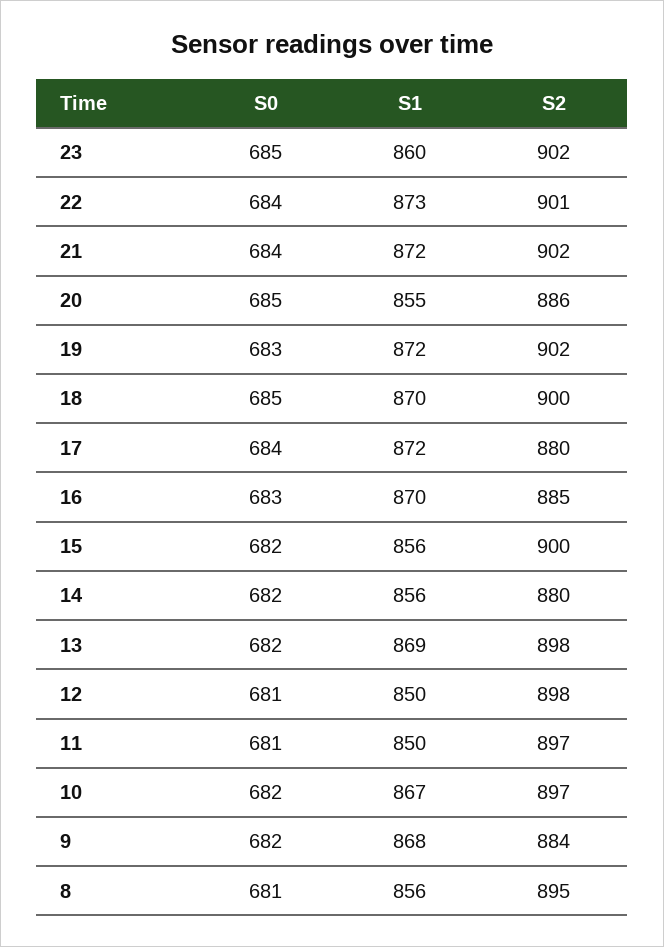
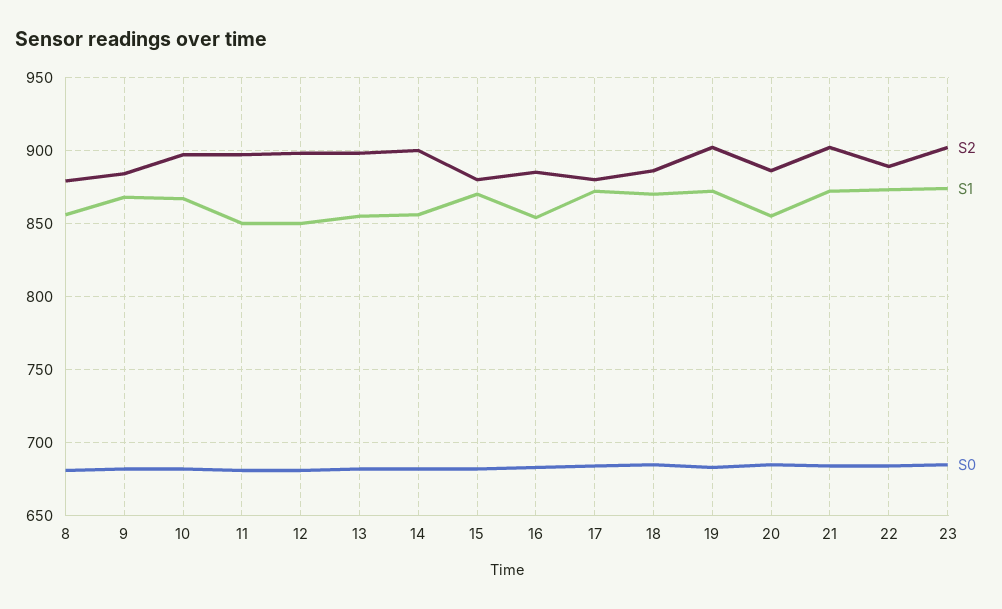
  {
    "S0": {
      "23": 685,
      "22": 684,
      "21": 684,
      "20": 685,
      "19": 683,
      "18": 685,
      "17": 684,
      "16": 683,
      "15": 682,
      "14": 682,
      "13": 682,
      "12": 681,
      "11": 681,
      "10": 682,
      "9": 682,
      "8": 681
    },
    "S1": {
-     "23": 860,
+     "23": 875,
      "22": 873,
      "21": 872,
      "20": 855,
      "19": 872,
      "18": 870,
      "17": 872,
-     "16": 870,
+     "16": 855,
-     "15": 856,
+     "15": 870,
      "14": 856,
-     "13": 869,
+     "13": 855,
      "12": 850,
      "11": 850,
      "10": 867,
      "9": 868,
      "8": 856
    },
    "S2": {
      "23": 902,
-     "22": 901,
+     "22": 890,
      "21": 902,
      "20": 886,
      "19": 902,
-     "18": 900,
+     "18": 885,
      "17": 880,
      "16": 885,
-     "15": 900,
+     "15": 880,
-     "14": 880,
+     "14": 900,
      "13": 898,
      "12": 898,
      "11": 897,
      "10": 897,
      "9": 884,
-     "8": 895
+     "8": 880
    }
  }

